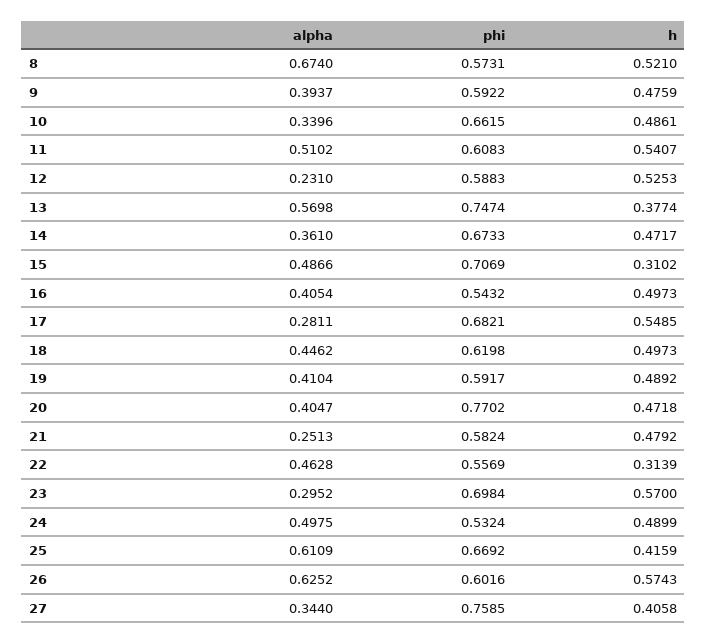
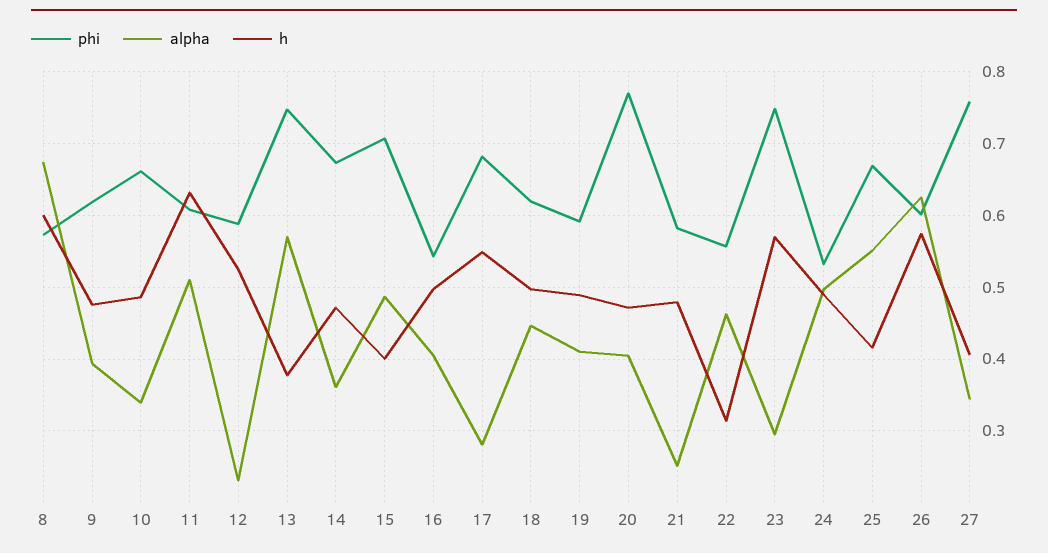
  {
    "alpha": {
      "8": 0.674,
      "9": 0.3937,
      "10": 0.3396,
      "11": 0.5102,
      "12": 0.231,
      "13": 0.5698,
      "14": 0.361,
      "15": 0.4866,
      "16": 0.4054,
      "17": 0.2811,
      "18": 0.4462,
      "19": 0.4104,
      "20": 0.4047,
      "21": 0.2513,
      "22": 0.4628,
      "23": 0.2952,
      "24": 0.4975,
-     "25": 0.6109,
+     "25": 0.55,
      "26": 0.6252,
      "27": 0.344
    },
    "phi": {
      "8": 0.5731,
-     "9": 0.5922,
+     "9": 0.62,
      "10": 0.6615,
      "11": 0.6083,
      "12": 0.5883,
      "13": 0.7474,
      "14": 0.6733,
      "15": 0.7069,
      "16": 0.5432,
      "17": 0.6821,
      "18": 0.6198,
      "19": 0.5917,
      "20": 0.7702,
      "21": 0.5824,
      "22": 0.5569,
-     "23": 0.6984,
+     "23": 0.75,
      "24": 0.5324,
      "25": 0.6692,
      "26": 0.6016,
      "27": 0.7585
    },
    "h": {
-     "8": 0.521,
+     "8": 0.6,
      "9": 0.4759,
      "10": 0.4861,
-     "11": 0.5407,
+     "11": 0.63,
      "12": 0.5253,
      "13": 0.3774,
      "14": 0.4717,
-     "15": 0.3102,
+     "15": 0.4,
      "16": 0.4973,
      "17": 0.5485,
      "18": 0.4973,
      "19": 0.4892,
      "20": 0.4718,
      "21": 0.4792,
      "22": 0.3139,
      "23": 0.57,
      "24": 0.4899,
      "25": 0.4159,
      "26": 0.5743,
      "27": 0.4058
    }
  }

